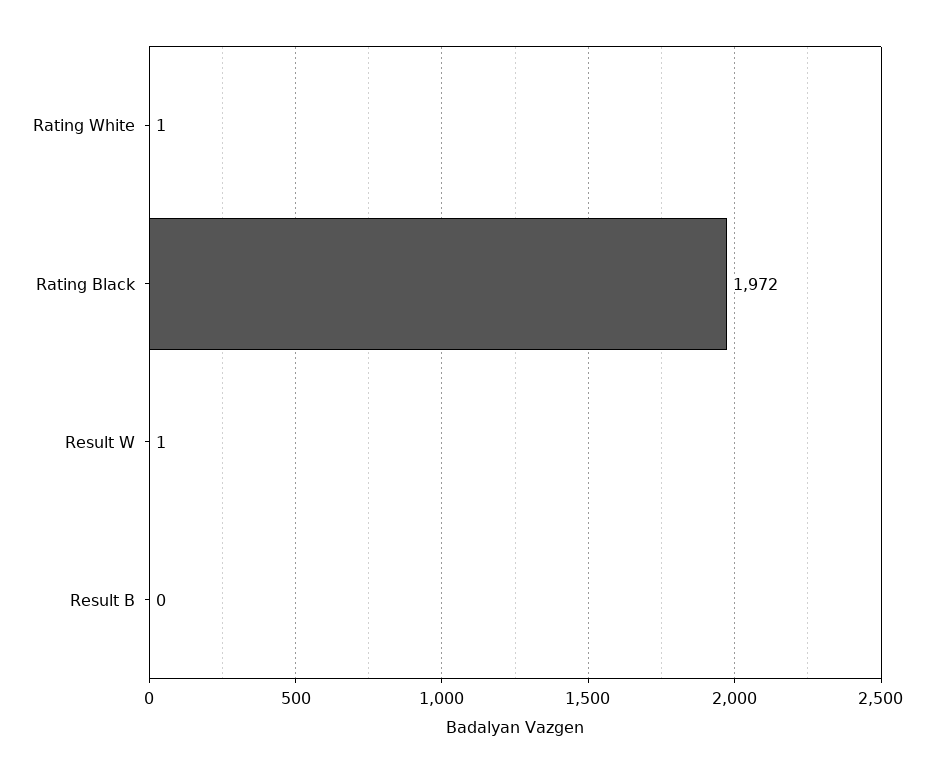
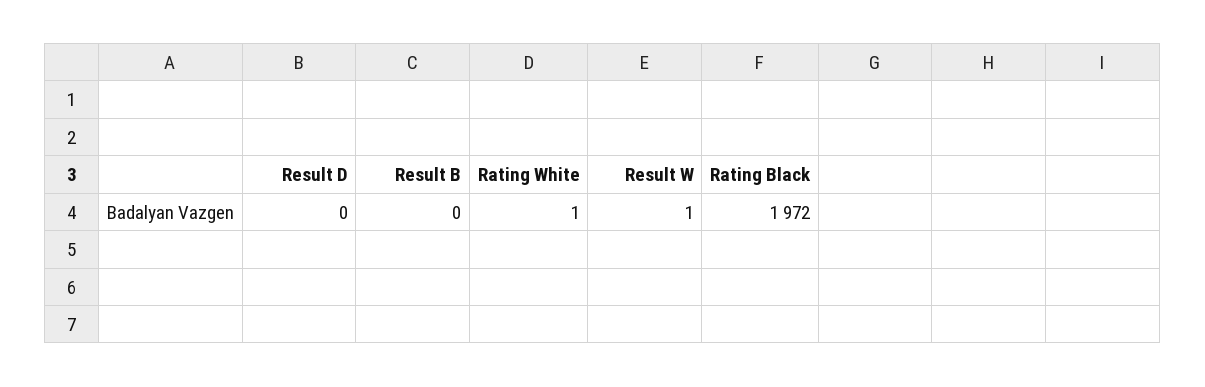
  {
    "Rating White": 1,
    "Rating Black": 1972,
    "Result W": 1,
-   "Result B": 0
+   "Result B": 0,
+   "Result D": 0
  }

